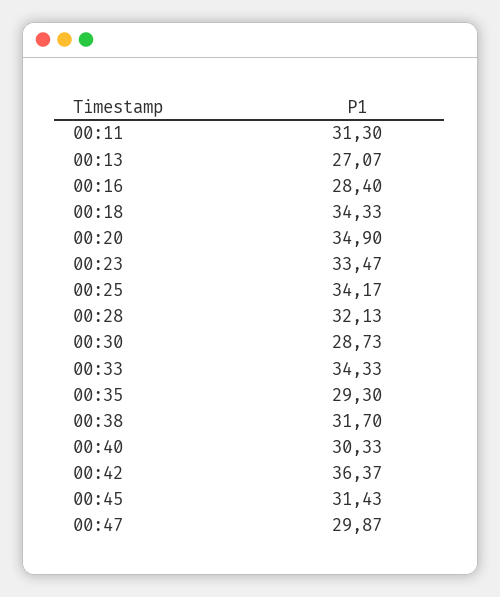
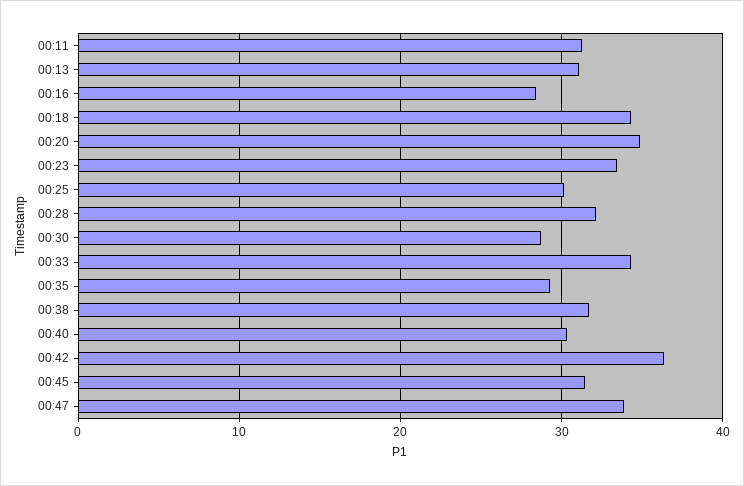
  {
    "00:11": 31.3,
-   "00:13": 27.07,
+   "00:13": 31,
    "00:16": 28.4,
    "00:18": 34.33,
    "00:20": 34.9,
    "00:23": 33.47,
-   "00:25": 34.17,
+   "00:25": 30,
    "00:28": 32.13,
    "00:30": 28.73,
    "00:33": 34.33,
    "00:35": 29.3,
    "00:38": 31.7,
    "00:40": 30.33,
    "00:42": 36.37,
    "00:45": 31.43,
-   "00:47": 29.87
+   "00:47": 34
  }

